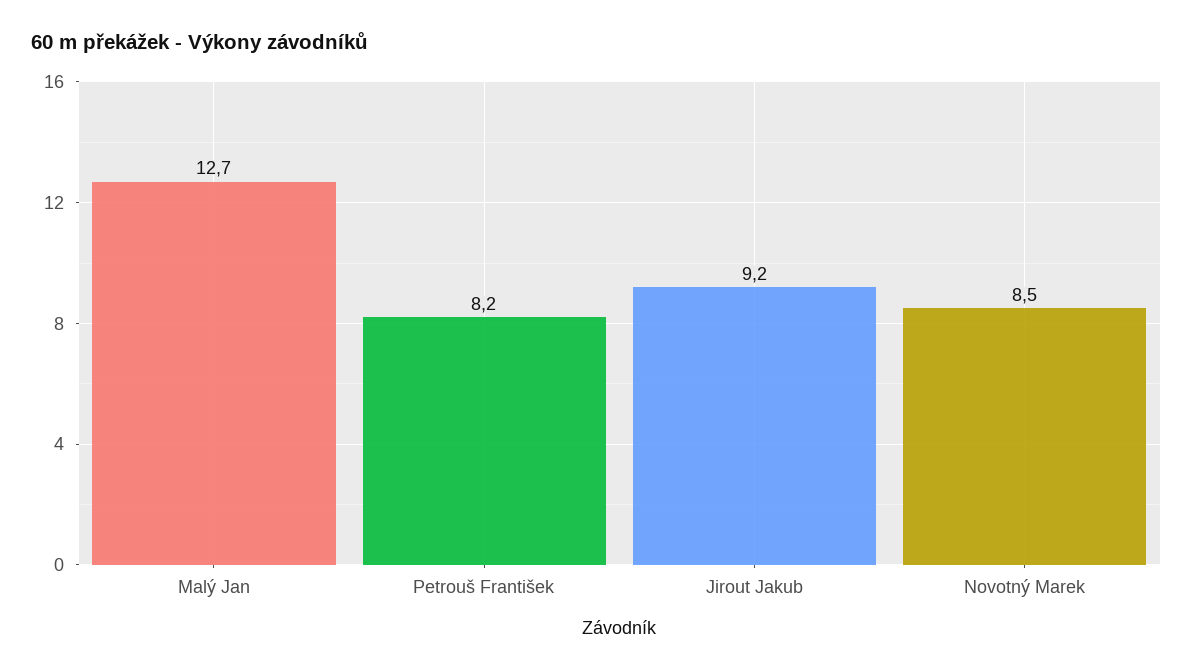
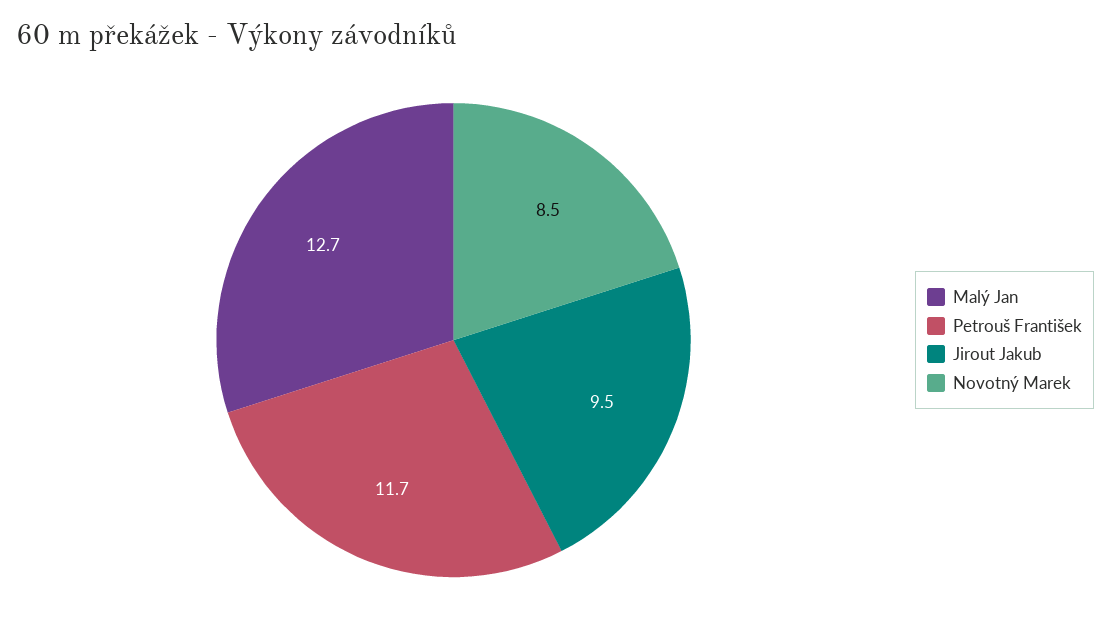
  {
    "Malý Jan": 12.7,
-   "Petrouš František": 8.2,
+   "Petrouš František": 11.7,
-   "Jirout Jakub": 9.2,
+   "Jirout Jakub": 9.5,
    "Novotný Marek": 8.5
  }

